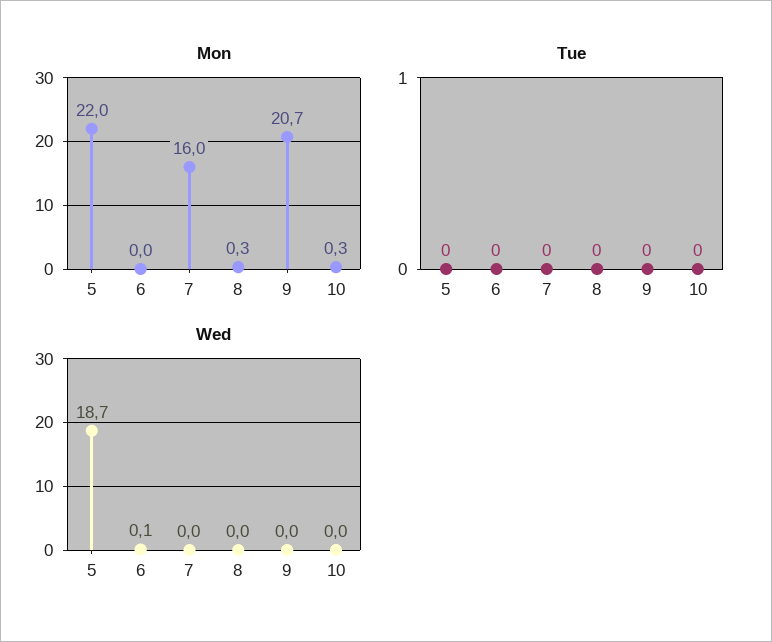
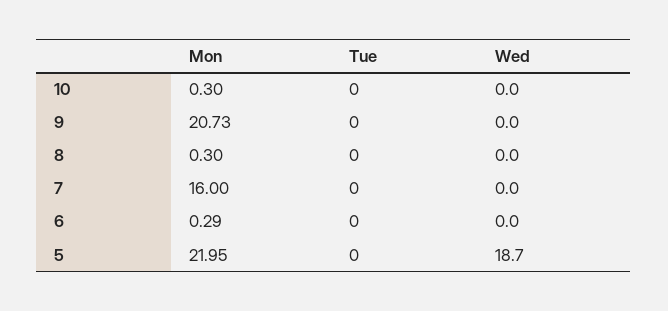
  {
    "Mon": {
      "5": 21.95,
-     "6": 0,
+     "6": 0.29,
      "7": 16,
      "8": 0.3,
      "9": 20.73,
      "10": 0.3
    },
    "Tue": {
      "5": 0,
      "6": 0,
      "7": 0,
      "8": 0,
      "9": 0,
      "10": 0
    },
    "Wed": {
      "5": 18.7,
-     "6": 0.1,
+     "6": 0,
      "7": 0,
      "8": 0,
      "9": 0,
      "10": 0
    }
  }

